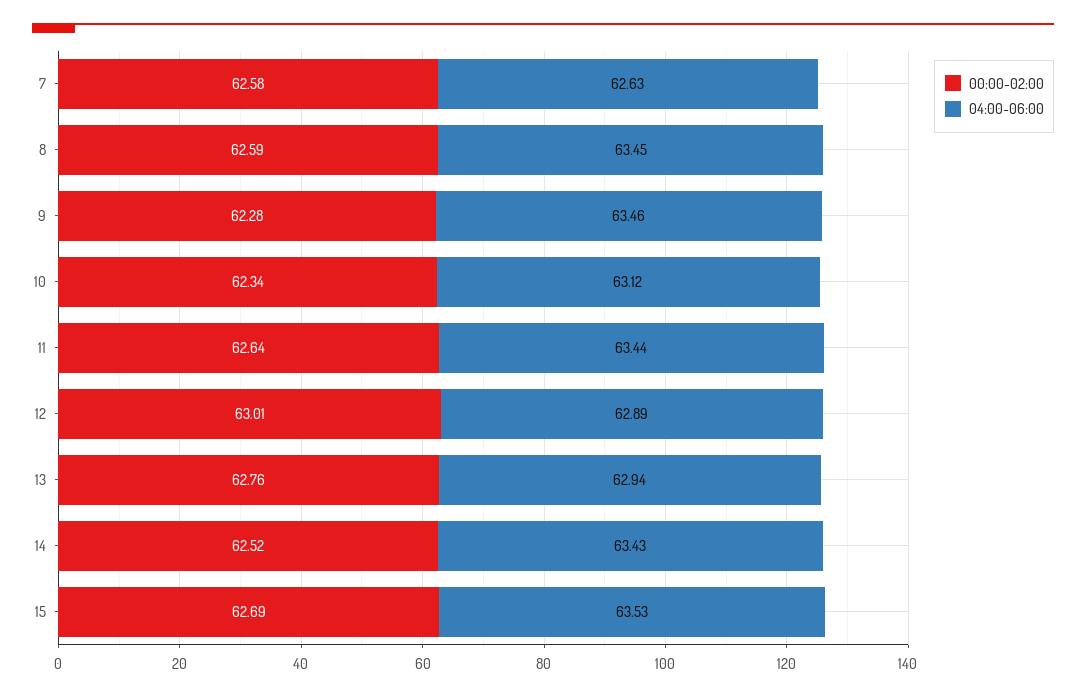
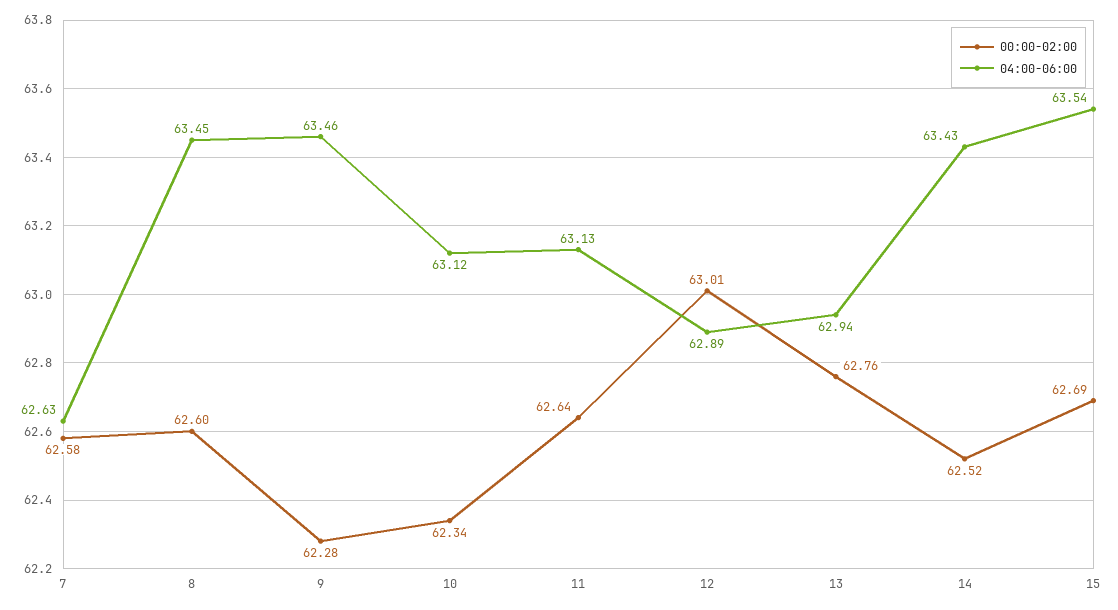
  {
    "00:00-02:00": {
      "7": 62.58,
-     "8": 62.59,
+     "8": 62.6,
      "9": 62.28,
      "10": 62.34,
      "11": 62.64,
      "12": 63.01,
      "13": 62.76,
      "14": 62.52,
      "15": 62.69
    },
    "04:00-06:00": {
      "7": 62.63,
      "8": 63.45,
      "9": 63.46,
      "10": 63.12,
-     "11": 63.44,
+     "11": 63.13,
      "12": 62.89,
      "13": 62.94,
      "14": 63.43,
-     "15": 63.53
+     "15": 63.54
    }
  }

